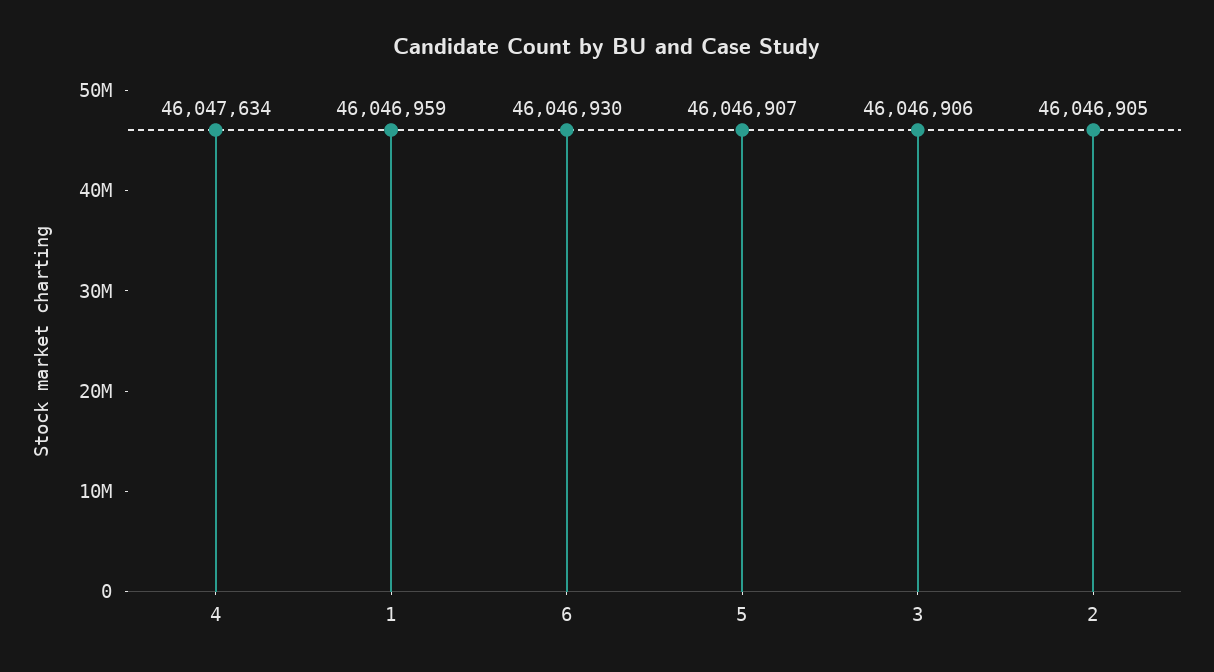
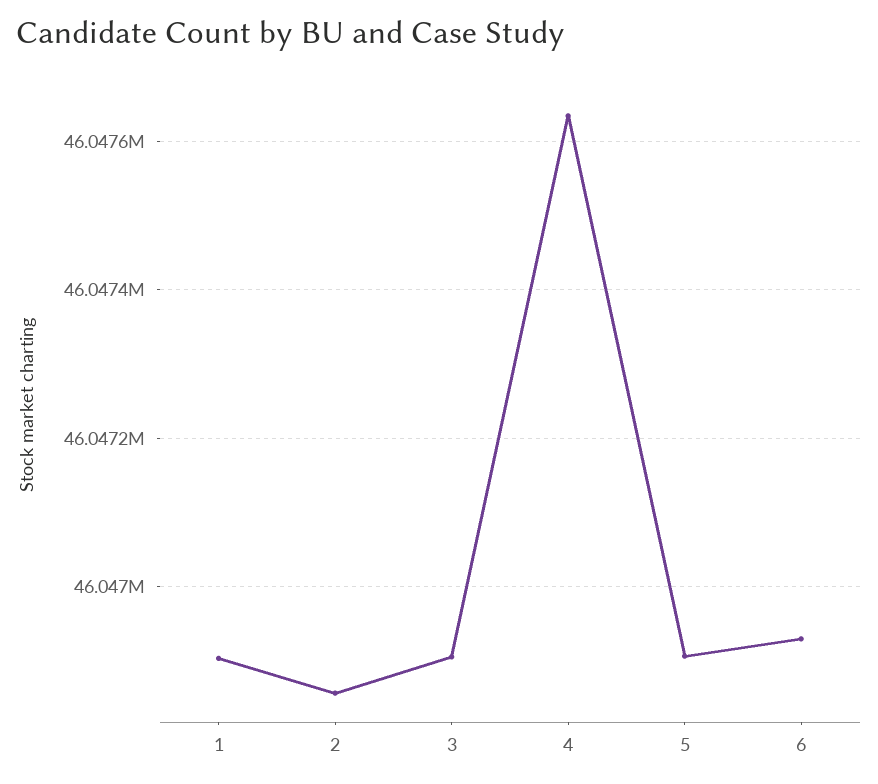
  {
    "4": 46047634,
-   "1": 46046959,
+   "1": 46046900,
    "6": 46046930,
    "5": 46046907,
    "3": 46046906,
-   "2": 46046905
+   "2": 46046860
  }

